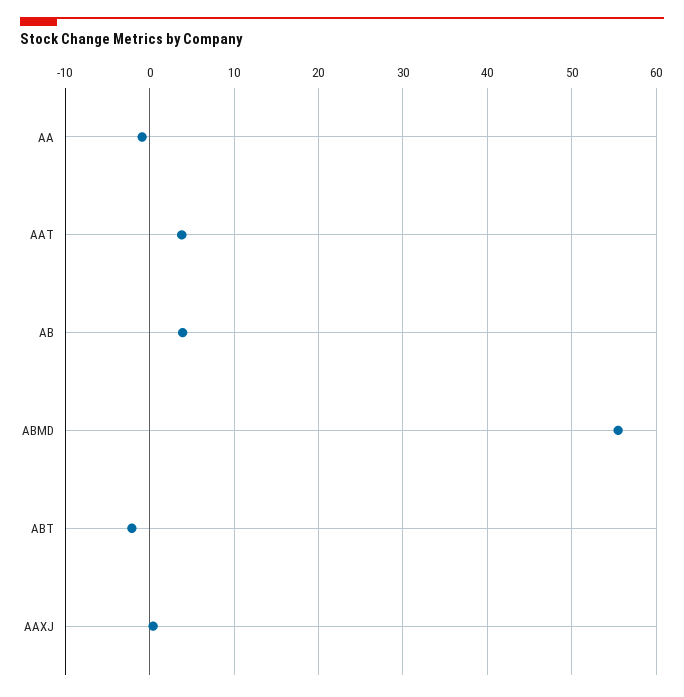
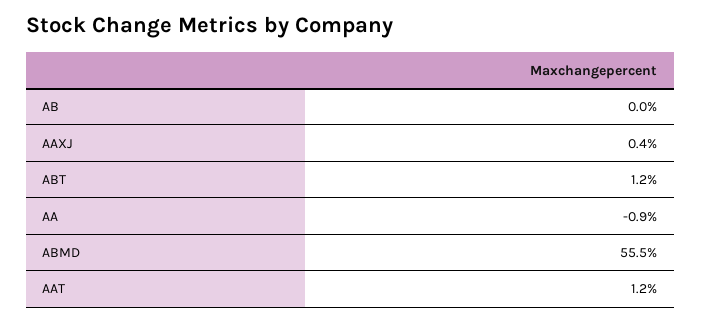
  {
    "AA": -0.9,
-   "AAT": 4,
+   "AAT": 1.2,
-   "AB": 4,
+   "AB": 0,
    "ABMD": 55.5,
-   "ABT": -2,
+   "ABT": 1.2,
    "AAXJ": 0.4
  }

